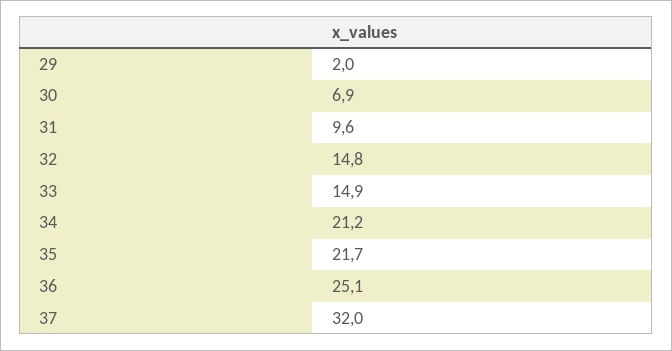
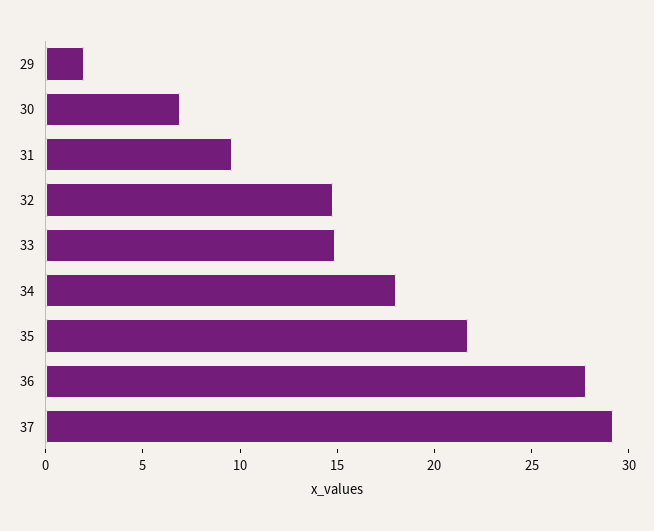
  {
    "29": 2,
    "30": 6.9,
    "31": 9.6,
    "32": 14.8,
    "33": 14.9,
-   "34": 21.2,
+   "34": 18,
    "35": 21.7,
-   "36": 25.1,
+   "36": 28,
-   "37": 32
+   "37": 29
  }

